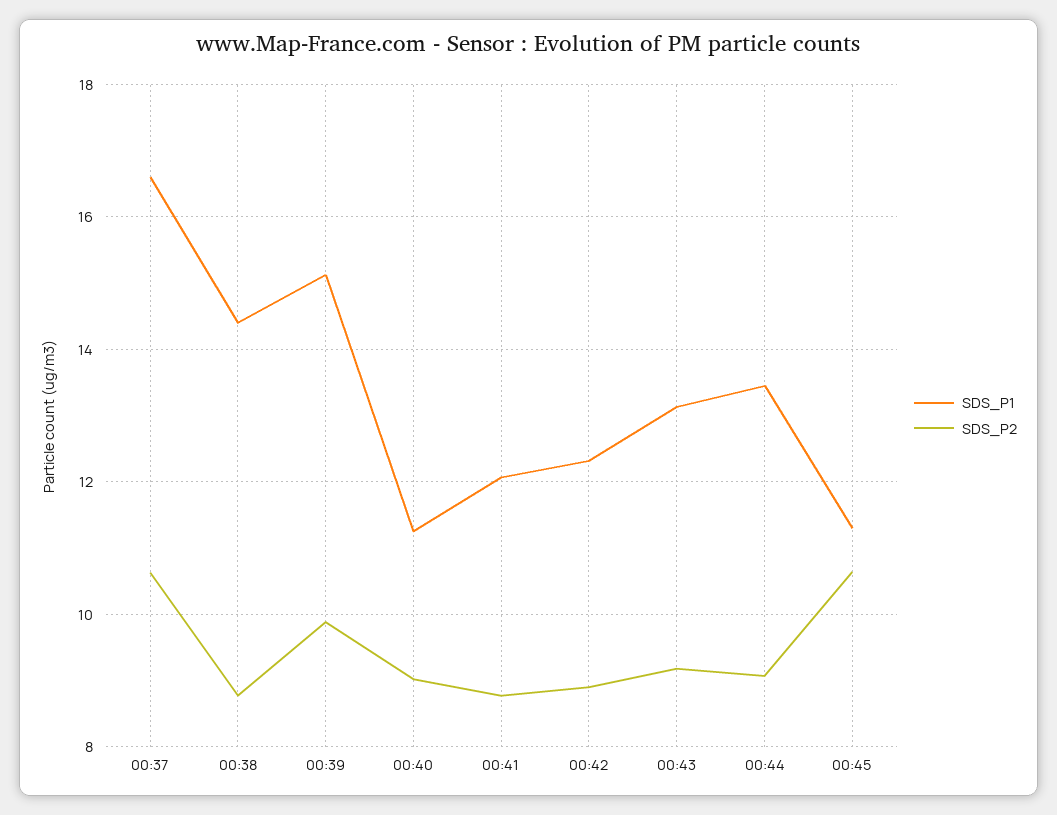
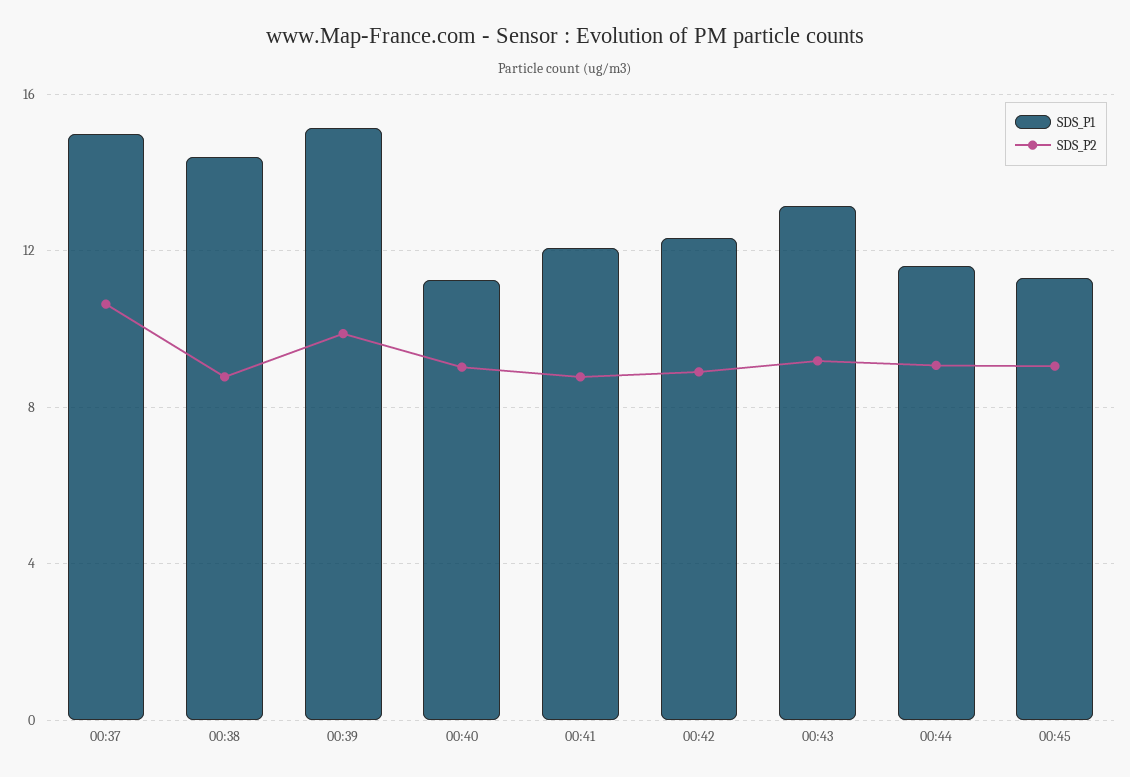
  {
    "SDS_P1": {
-     "00:37": 16.6,
+     "00:37": 15,
      "00:38": 14.4,
      "00:39": 15.2,
      "00:40": 11.2,
      "00:41": 12,
      "00:42": 12.4,
      "00:43": 13.2,
-     "00:44": 13.4,
+     "00:44": 11.5,
      "00:45": 11.4
    },
    "SDS_P2": {
      "00:37": 10.6,
      "00:38": 8.8,
      "00:39": 9.8,
      "00:40": 9,
      "00:41": 8.8,
      "00:42": 9,
      "00:43": 9.2,
      "00:44": 9,
-     "00:45": 10.6
+     "00:45": 9
    }
  }

